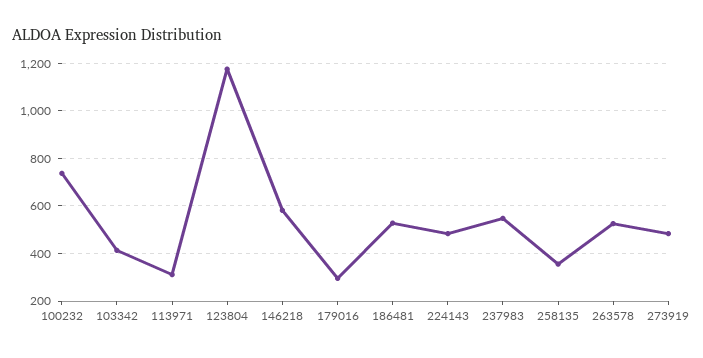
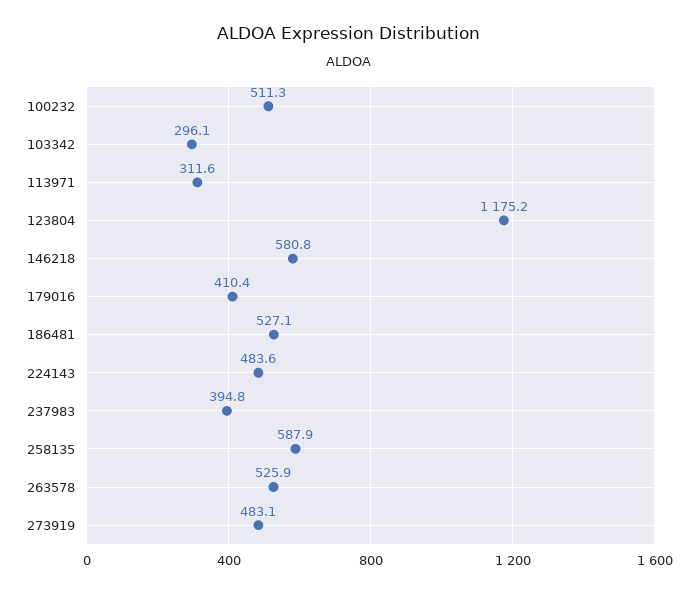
  {
-   "100232": 750,
+   "100232": 511.3,
-   "103342": 400,
+   "103342": 296.1,
    "113971": 311.6,
    "123804": 1175.2,
    "146218": 580.8,
-   "179016": 300,
+   "179016": 410.4,
    "186481": 527.1,
    "224143": 483.6,
-   "237983": 550,
+   "237983": 394.8,
-   "258135": 350,
+   "258135": 587.9,
    "263578": 525.9,
    "273919": 483.1
  }

